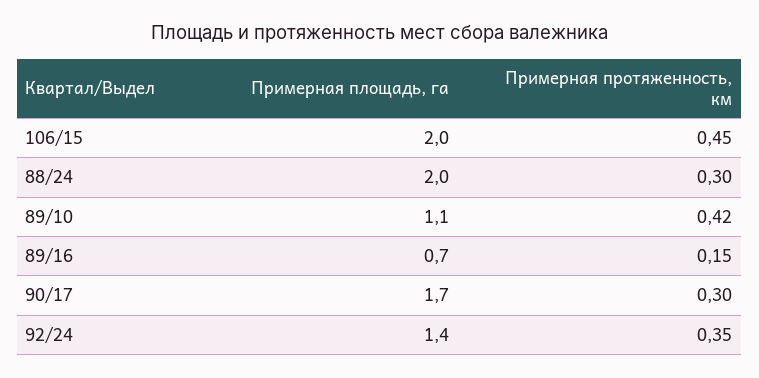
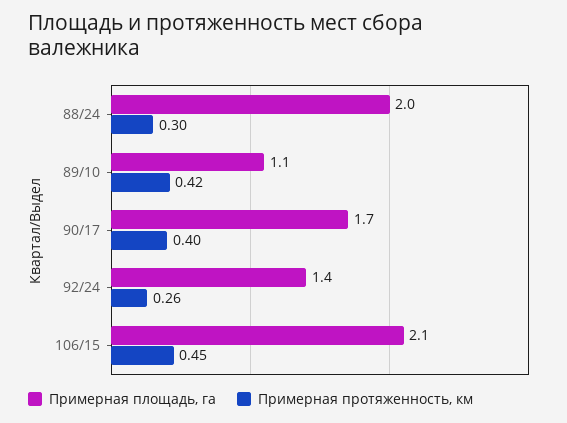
  {
    "Примерная площадь, га": {
-     "106/15": 2,
+     "106/15": 2.1,
      "88/24": 2,
      "89/10": 1.1,
-     "89/16": 0.7,
      "90/17": 1.7,
      "92/24": 1.4
    },
    "Примерная протяженность, км": {
      "106/15": 0.45,
      "88/24": 0.3,
      "89/10": 0.42,
-     "89/16": 0.15,
-     "90/17": 0.3,
+     "90/17": 0.4,
-     "92/24": 0.35
+     "92/24": 0.26
    }
  }

